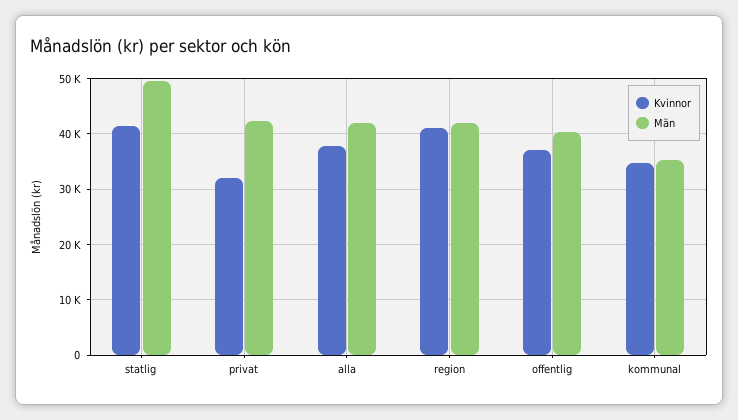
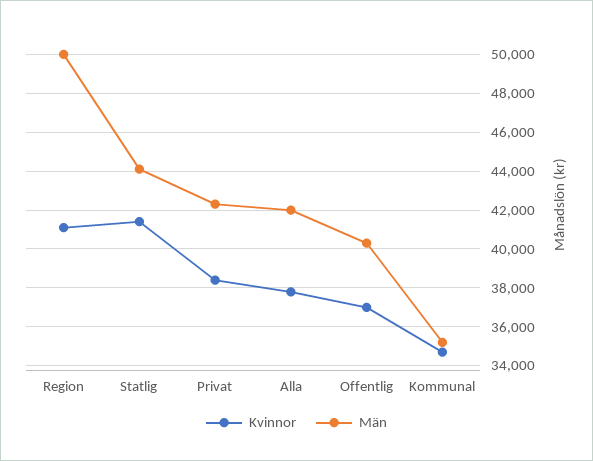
  {
    "Kvinnor": {
      "statlig": 41500,
-     "privat": 32000,
+     "privat": 38500,
      "alla": 38000,
      "region": 41000,
      "offentlig": 37000,
      "kommunal": 34500
    },
    "Män": {
-     "statlig": 50000,
+     "statlig": 44000,
      "privat": 42500,
      "alla": 42000,
-     "region": 42000,
+     "region": 50000,
      "offentlig": 40500,
      "kommunal": 35000
    }
  }

